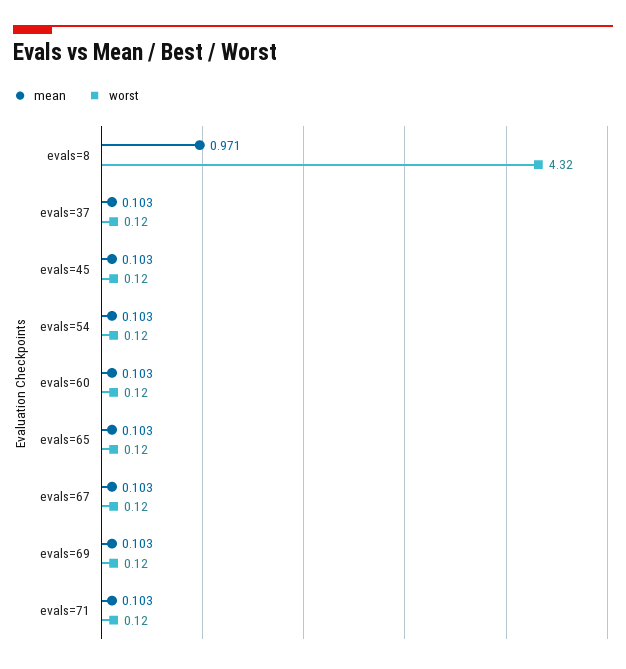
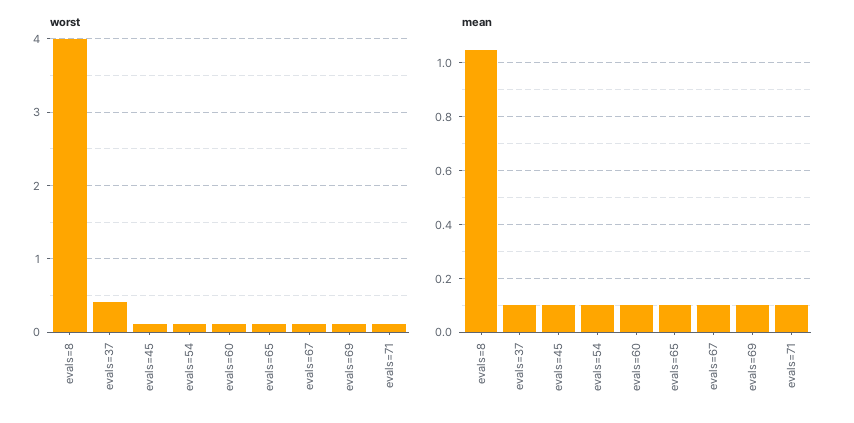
  {
    "mean": {
-     "evals=8": 0.971,
+     "evals=8": 1.05,
      "evals=37": 0.103,
      "evals=45": 0.103,
      "evals=54": 0.103,
      "evals=60": 0.103,
      "evals=65": 0.103,
      "evals=67": 0.103,
      "evals=69": 0.103,
      "evals=71": 0.103
    },
    "worst": {
-     "evals=8": 4.32,
+     "evals=8": 4,
-     "evals=37": 0.12,
+     "evals=37": 0.4,
      "evals=45": 0.12,
      "evals=54": 0.12,
      "evals=60": 0.12,
      "evals=65": 0.12,
      "evals=67": 0.12,
      "evals=69": 0.12,
      "evals=71": 0.12
    }
  }

